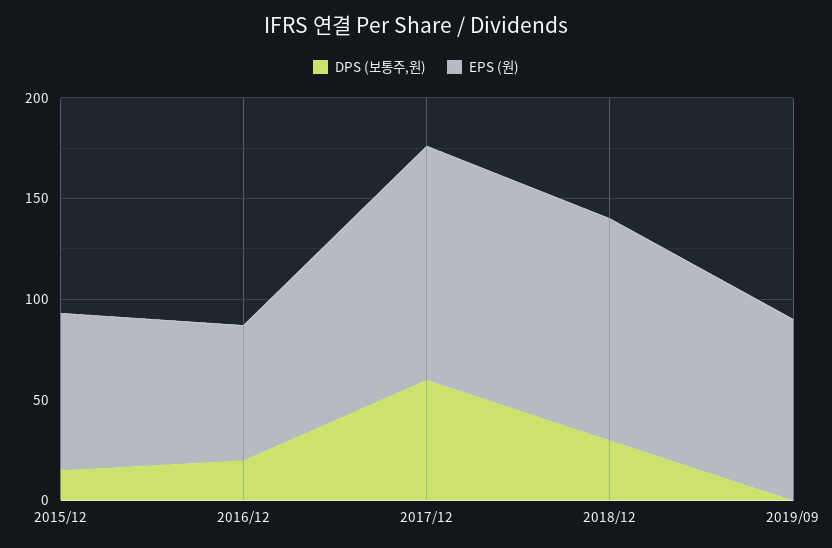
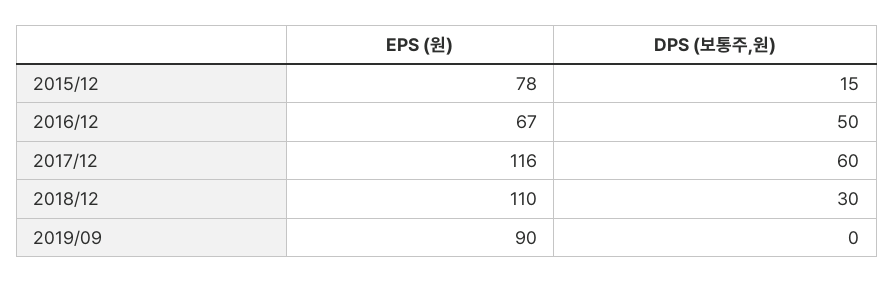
  {
    "DPS (보통주,원)": {
      "2015/12": 15,
-     "2016/12": 20,
+     "2016/12": 50,
      "2017/12": 60,
      "2018/12": 30,
      "2019/09": 0
    },
    "EPS (원)": {
      "2015/12": 78,
      "2016/12": 67,
      "2017/12": 116,
      "2018/12": 110,
      "2019/09": 90
    }
  }

